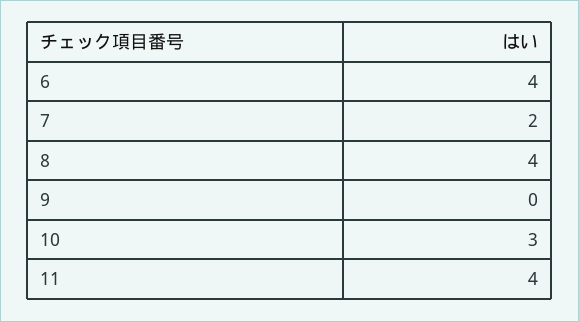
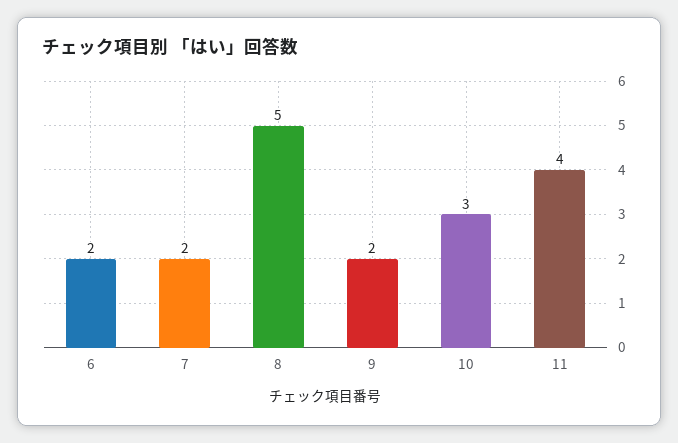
  {
-   "6": 4,
+   "6": 2,
    "7": 2,
-   "8": 4,
+   "8": 5,
-   "9": 0,
+   "9": 2,
    "10": 3,
    "11": 4
  }

